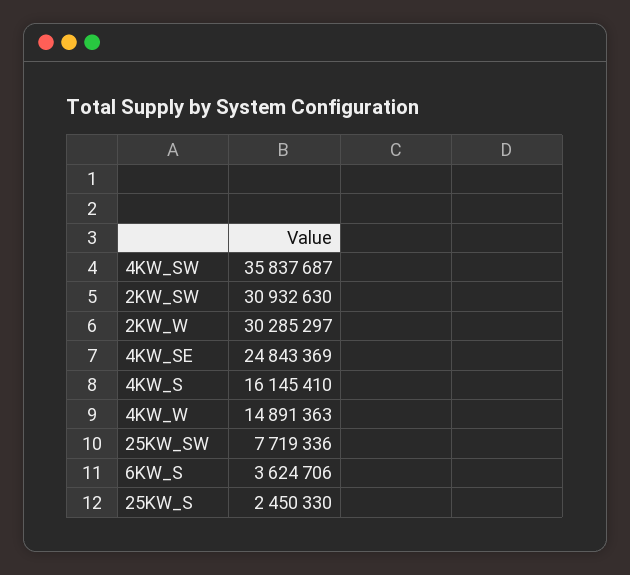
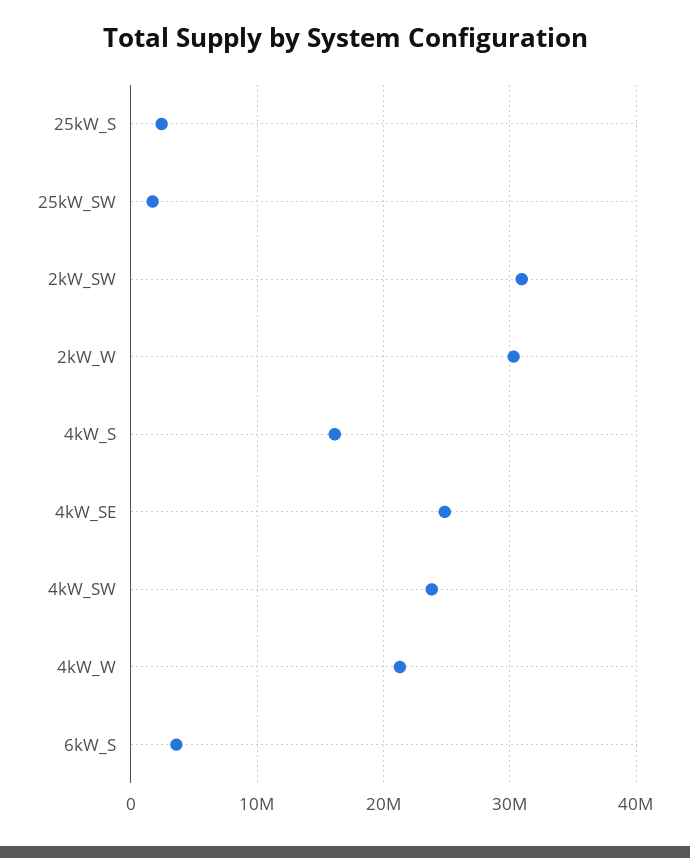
  {
-   "4KW_SW": 35837687,
+   "4KW_SW": 24000000,
    "2KW_SW": 30932630,
    "2KW_W": 30285297,
    "4KW_SE": 24843369,
    "4KW_S": 16145410,
-   "4KW_W": 14891363,
+   "4KW_W": 21000000,
-   "25KW_SW": 7719336,
+   "25KW_SW": 2000000,
    "6KW_S": 3624706,
    "25KW_S": 2450330
  }

